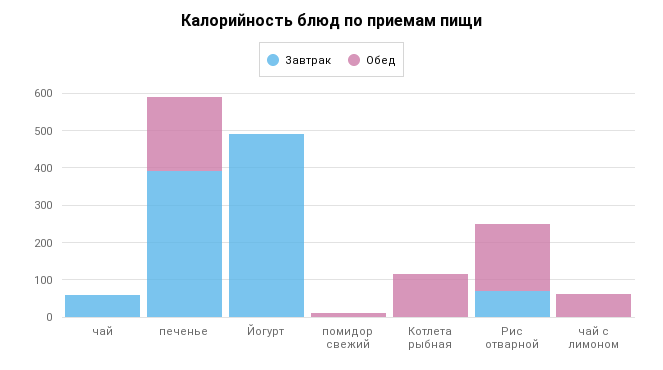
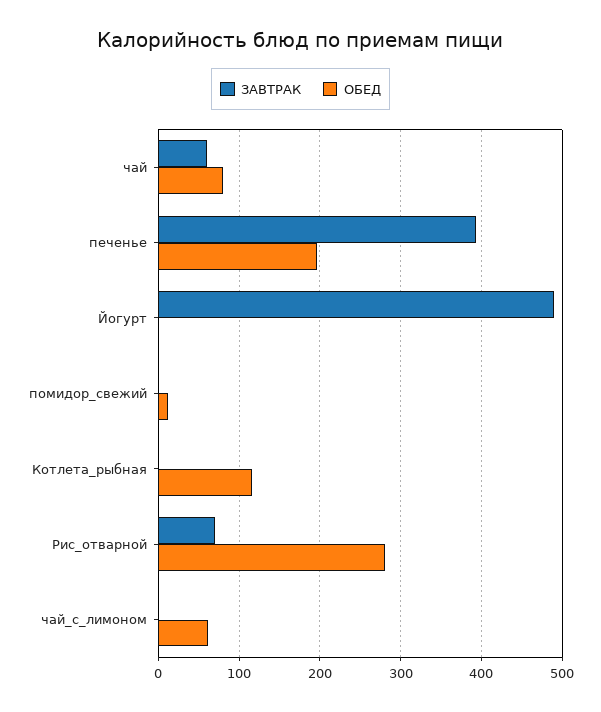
  {
    "Завтрак": {
      "чай": 60,
      "печенье": 390,
      "Йогурт": 490,
      "помидор свежий": 0,
      "Котлета рыбная": 0,
      "Рис отварной": 70,
      "чай с лимоном": 0
    },
    "Обед": {
-     "чай": 0,
+     "чай": 80,
      "печенье": 200,
      "Йогурт": 0,
      "помидор свежий": 10,
      "Котлета рыбная": 120,
-     "Рис отварной": 175,
+     "Рис отварной": 280,
      "чай с лимоном": 60
    }
  }

